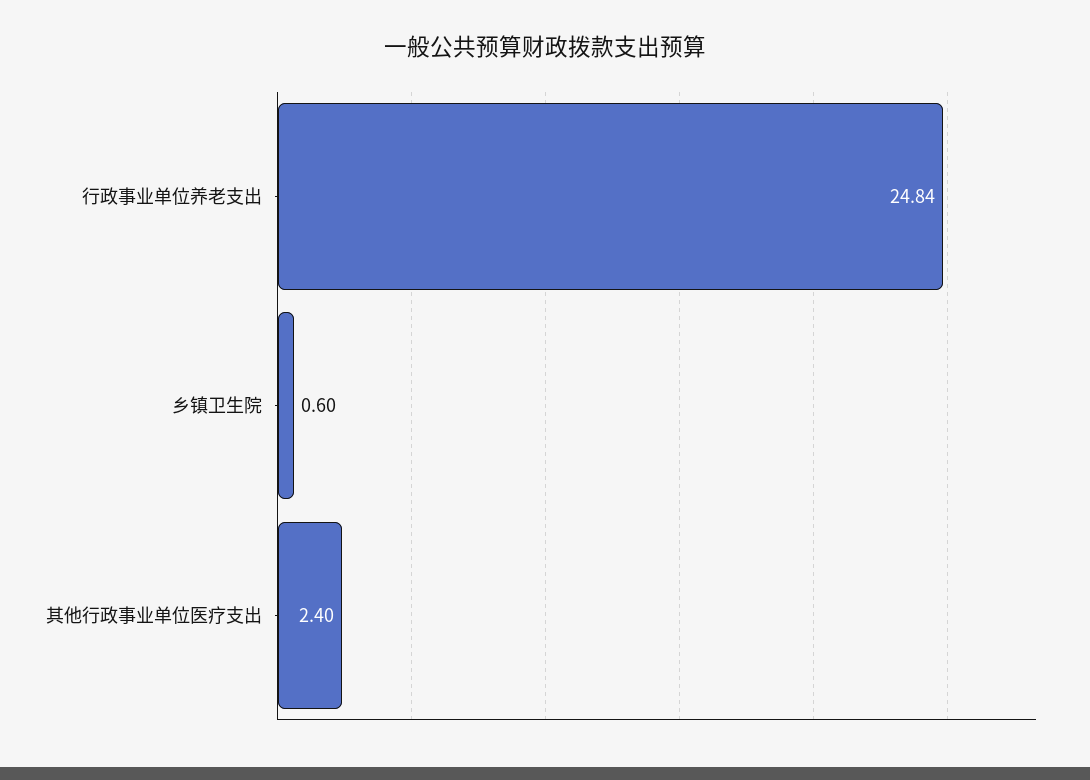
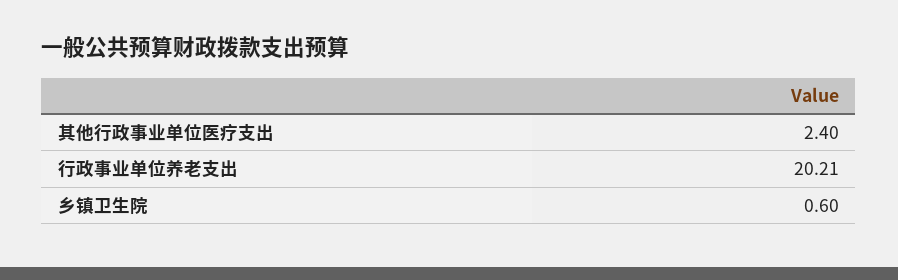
  {
-   "行政事业单位养老支出": 24.84,
+   "行政事业单位养老支出": 20.21,
    "乡镇卫生院": 0.6,
    "其他行政事业单位医疗支出": 2.4
  }

